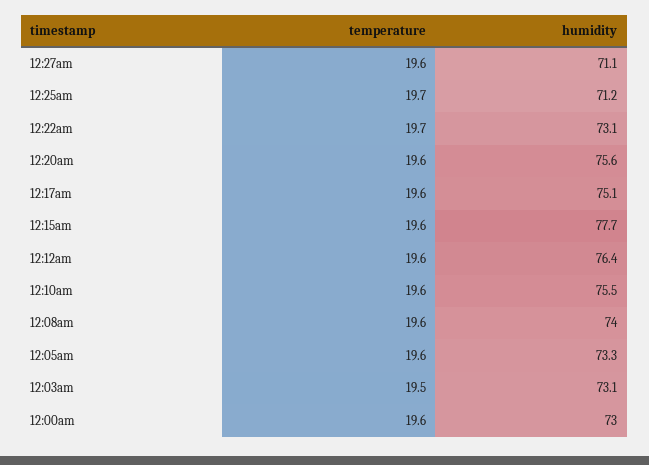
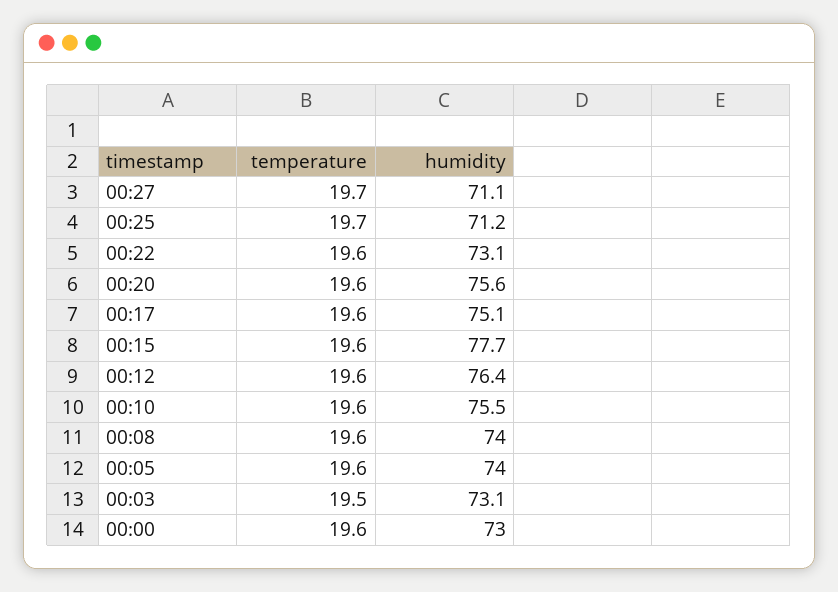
  {
    "temperature": {
-     "12:27am": 19.6,
+     "12:27am": 19.7,
      "12:25am": 19.7,
-     "12:22am": 19.7,
+     "12:22am": 19.6,
      "12:20am": 19.6,
      "12:17am": 19.6,
      "12:15am": 19.6,
      "12:12am": 19.6,
      "12:10am": 19.6,
      "12:08am": 19.6,
      "12:05am": 19.6,
      "12:03am": 19.5,
      "12:00am": 19.6
    },
    "humidity": {
      "12:27am": 71.1,
      "12:25am": 71.2,
      "12:22am": 73.1,
      "12:20am": 75.6,
      "12:17am": 75.1,
      "12:15am": 77.7,
      "12:12am": 76.4,
      "12:10am": 75.5,
      "12:08am": 74,
-     "12:05am": 73.3,
+     "12:05am": 74,
      "12:03am": 73.1,
      "12:00am": 73
    }
  }

